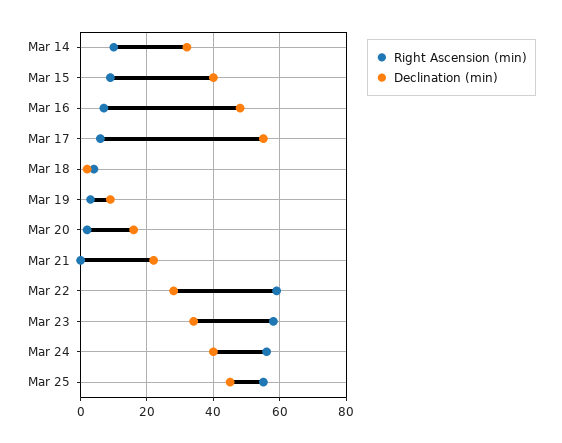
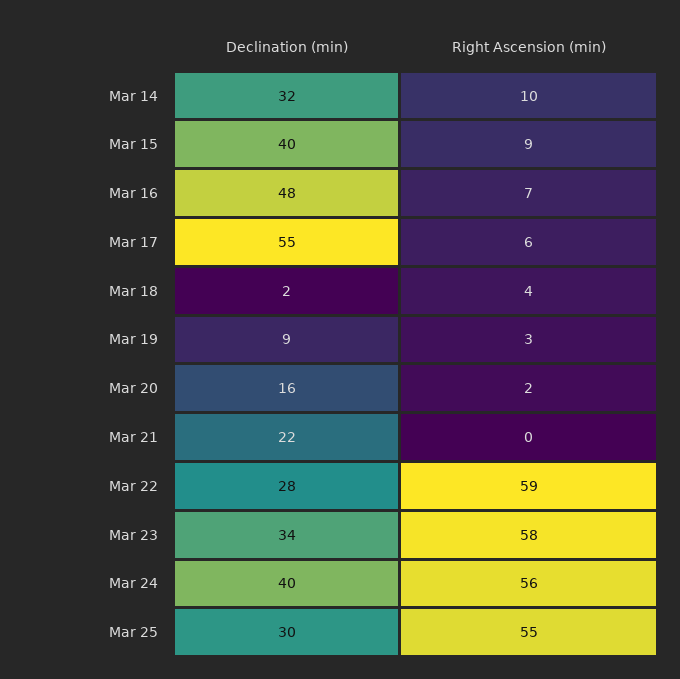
  {
    "Right Ascension (min)": {
      "Mar 14": 10,
      "Mar 15": 9,
      "Mar 16": 7,
      "Mar 17": 6,
      "Mar 18": 4,
      "Mar 19": 3,
      "Mar 20": 2,
      "Mar 21": 0,
      "Mar 22": 59,
      "Mar 23": 58,
      "Mar 24": 56,
      "Mar 25": 55
    },
    "Declination (min)": {
      "Mar 14": 32,
      "Mar 15": 40,
      "Mar 16": 48,
      "Mar 17": 55,
      "Mar 18": 2,
      "Mar 19": 9,
      "Mar 20": 16,
      "Mar 21": 22,
      "Mar 22": 28,
      "Mar 23": 34,
      "Mar 24": 40,
-     "Mar 25": 45
+     "Mar 25": 30
    }
  }

